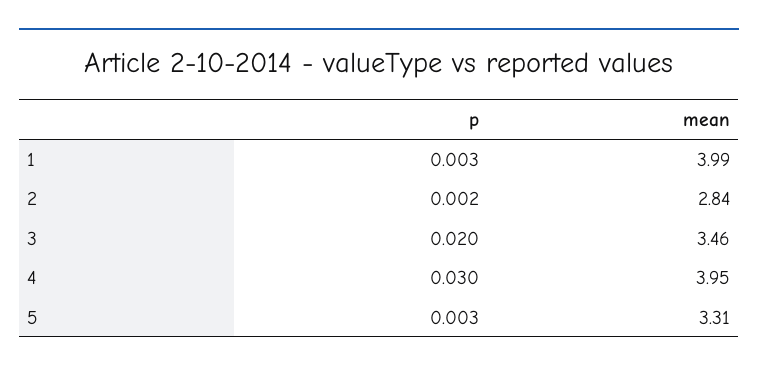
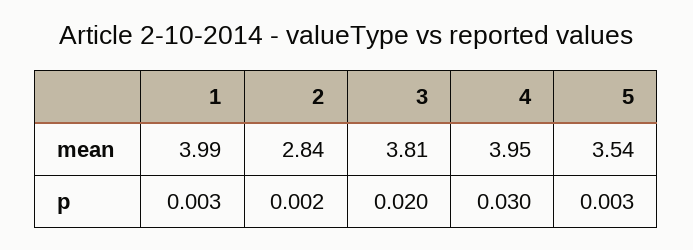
  {
    "p": {
      "1": 0.003,
      "2": 0.002,
      "3": 0.02,
      "4": 0.03,
      "5": 0.003
    },
    "mean": {
      "1": 3.99,
      "2": 2.84,
-     "3": 3.46,
+     "3": 3.81,
      "4": 3.95,
-     "5": 3.31
+     "5": 3.54
    }
  }

